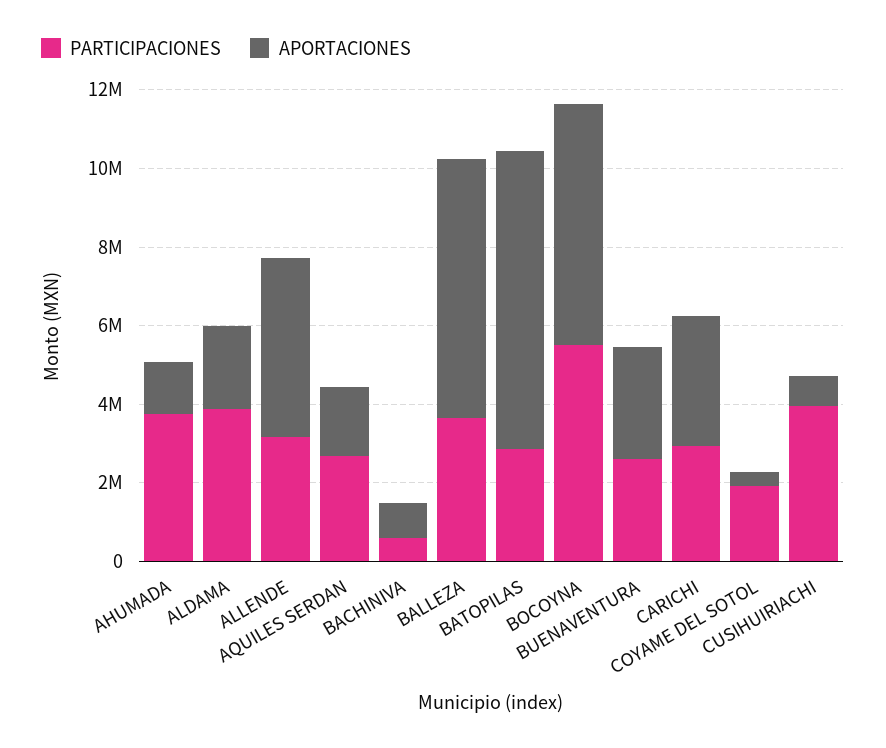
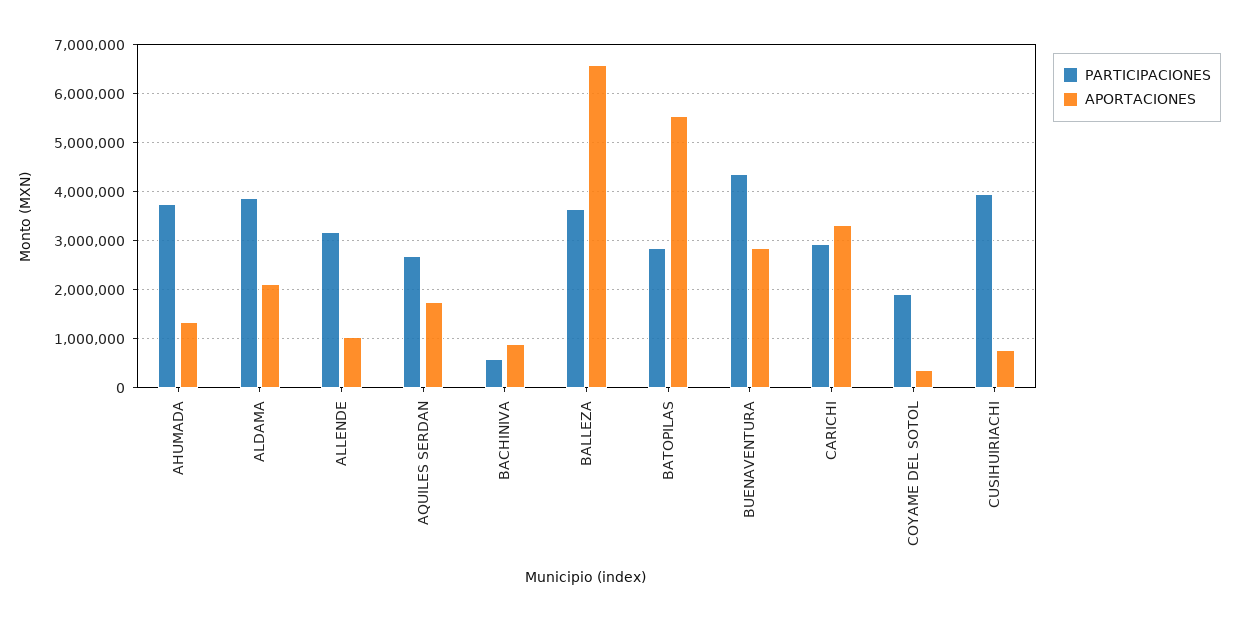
  {
    "PARTICIPACIONES": {
      "AHUMADA": 3800000,
      "ALDAMA": 3800000,
      "ALLENDE": 3200000,
      "AQUILES SERDAN": 2600000,
      "BACHINIVA": 600000,
      "BALLEZA": 3600000,
      "BATOPILAS": 2800000,
-     "BOCOYNA": 5500000,
-     "BUENAVENTURA": 2500000,
+     "BUENAVENTURA": 4400000,
      "CARICHI": 3000000,
      "COYAME DEL SOTOL": 2000000,
      "CUSIHUIRIACHI": 4000000
    },
    "APORTACIONES": {
      "AHUMADA": 1400000,
      "ALDAMA": 2200000,
-     "ALLENDE": 4500000,
+     "ALLENDE": 1000000,
      "AQUILES SERDAN": 1800000,
      "BACHINIVA": 1000000,
      "BALLEZA": 6600000,
-     "BATOPILAS": 7500000,
+     "BATOPILAS": 5600000,
-     "BOCOYNA": 6000000,
      "BUENAVENTURA": 2800000,
      "CARICHI": 3400000,
      "COYAME DEL SOTOL": 400000,
      "CUSIHUIRIACHI": 800000
    }
  }

